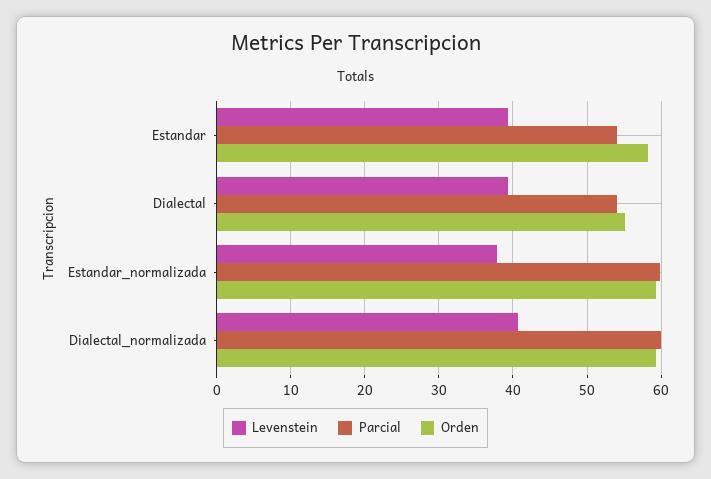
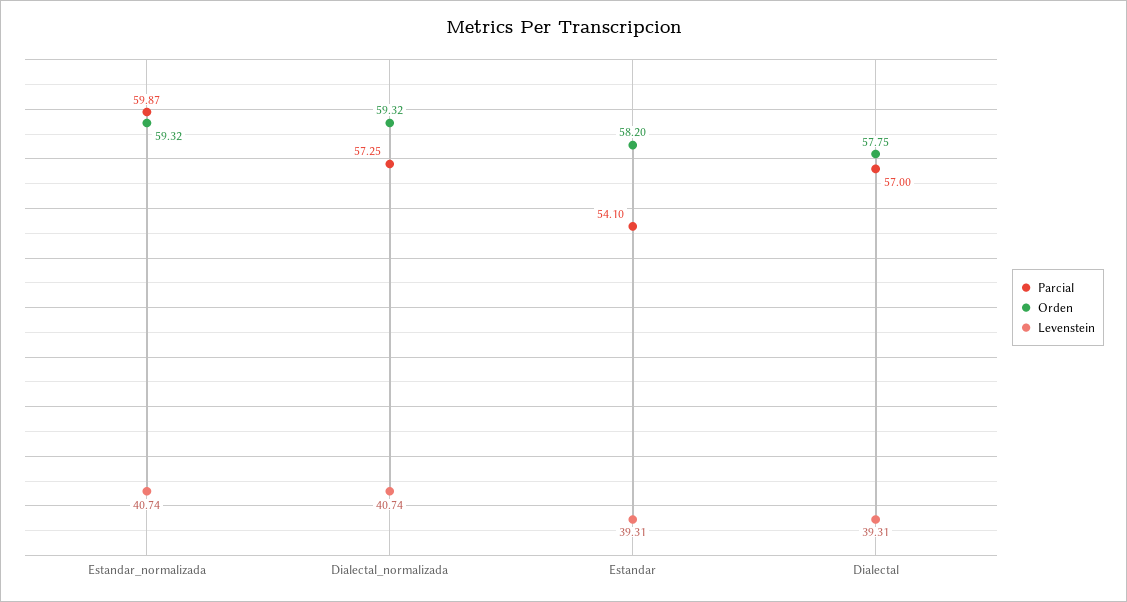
  {
    "Levenstein": {
      "Estandar": 39.31,
      "Dialectal": 39.31,
-     "Estandar_normalizada": 38,
+     "Estandar_normalizada": 40.74,
      "Dialectal_normalizada": 40.74
    },
    "Parcial": {
      "Estandar": 54.1,
-     "Dialectal": 54,
+     "Dialectal": 57,
      "Estandar_normalizada": 59.87,
-     "Dialectal_normalizada": 60
+     "Dialectal_normalizada": 57.25
    },
    "Orden": {
      "Estandar": 58.2,
-     "Dialectal": 55,
+     "Dialectal": 57.75,
      "Estandar_normalizada": 59.32,
      "Dialectal_normalizada": 59.32
    }
  }

